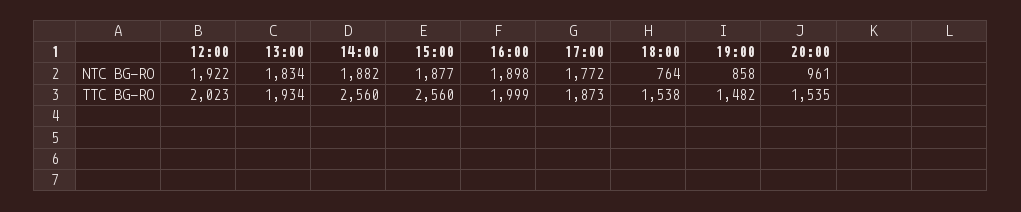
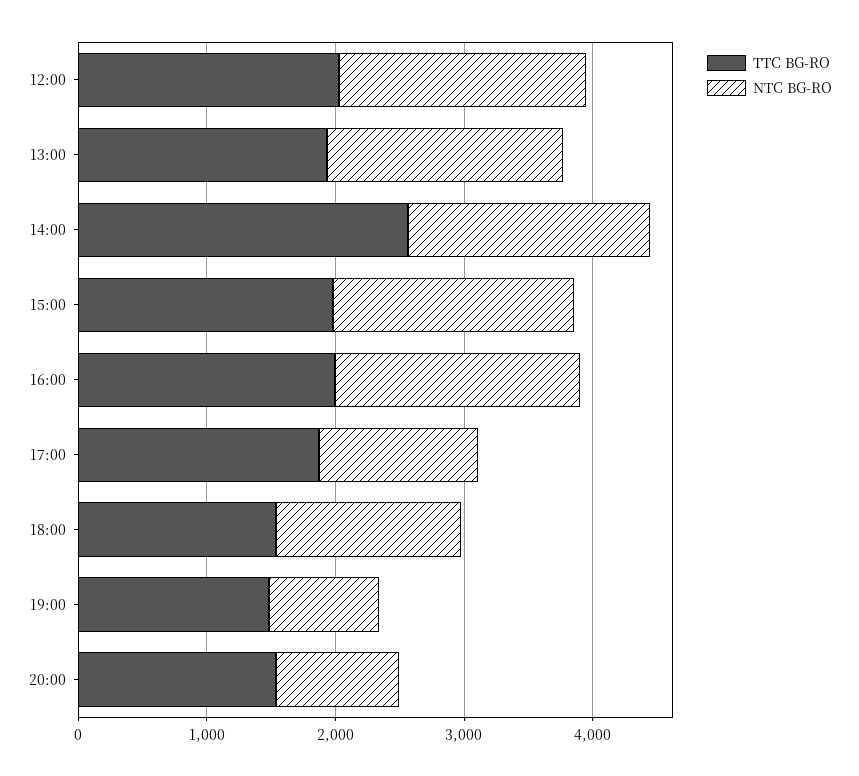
  {
    "NTC BG-RO": {
      "12:00": 1922,
      "13:00": 1834,
      "14:00": 1882,
      "15:00": 1877,
      "16:00": 1898,
-     "17:00": 1772,
+     "17:00": 1200,
-     "18:00": 764,
+     "18:00": 1400,
      "19:00": 858,
      "20:00": 961
    },
    "TTC BG-RO": {
      "12:00": 2023,
      "13:00": 1934,
      "14:00": 2560,
-     "15:00": 2560,
+     "15:00": 2000,
      "16:00": 1999,
      "17:00": 1873,
      "18:00": 1538,
      "19:00": 1482,
      "20:00": 1535
    }
  }

